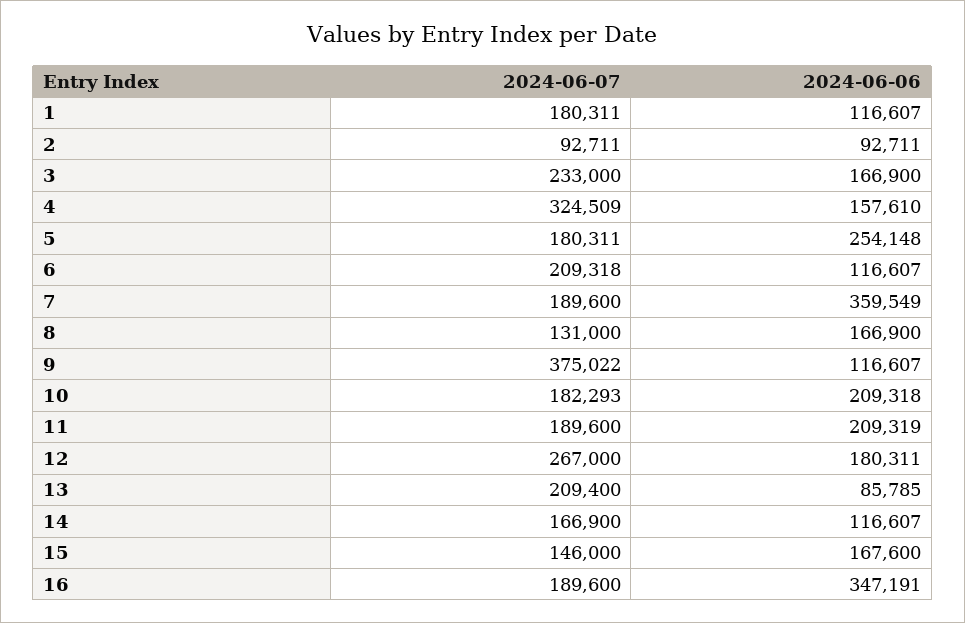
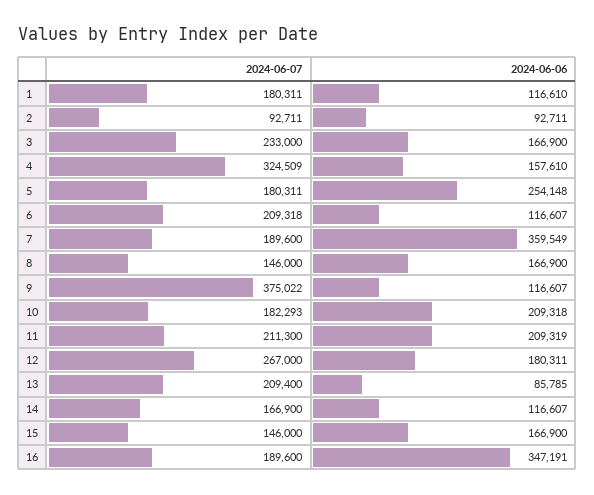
  {
    "2024-06-07": {
      "1": 180311,
      "2": 92711,
      "3": 233000,
      "4": 324509,
      "5": 180311,
      "6": 209318,
      "7": 189600,
-     "8": 131000,
+     "8": 146000,
      "9": 375022,
      "10": 182293,
-     "11": 189600,
+     "11": 211300,
      "12": 267000,
      "13": 209400,
      "14": 166900,
      "15": 146000,
      "16": 189600
    },
    "2024-06-06": {
-     "1": 116607,
+     "1": 116610,
      "2": 92711,
      "3": 166900,
      "4": 157610,
      "5": 254148,
      "6": 116607,
      "7": 359549,
      "8": 166900,
      "9": 116607,
      "10": 209318,
      "11": 209319,
      "12": 180311,
      "13": 85785,
      "14": 116607,
-     "15": 167600,
+     "15": 166900,
      "16": 347191
    }
  }

